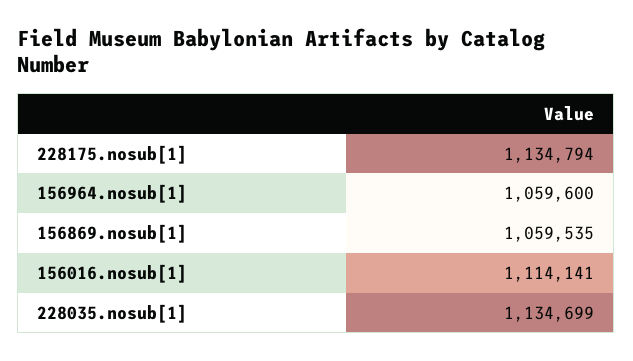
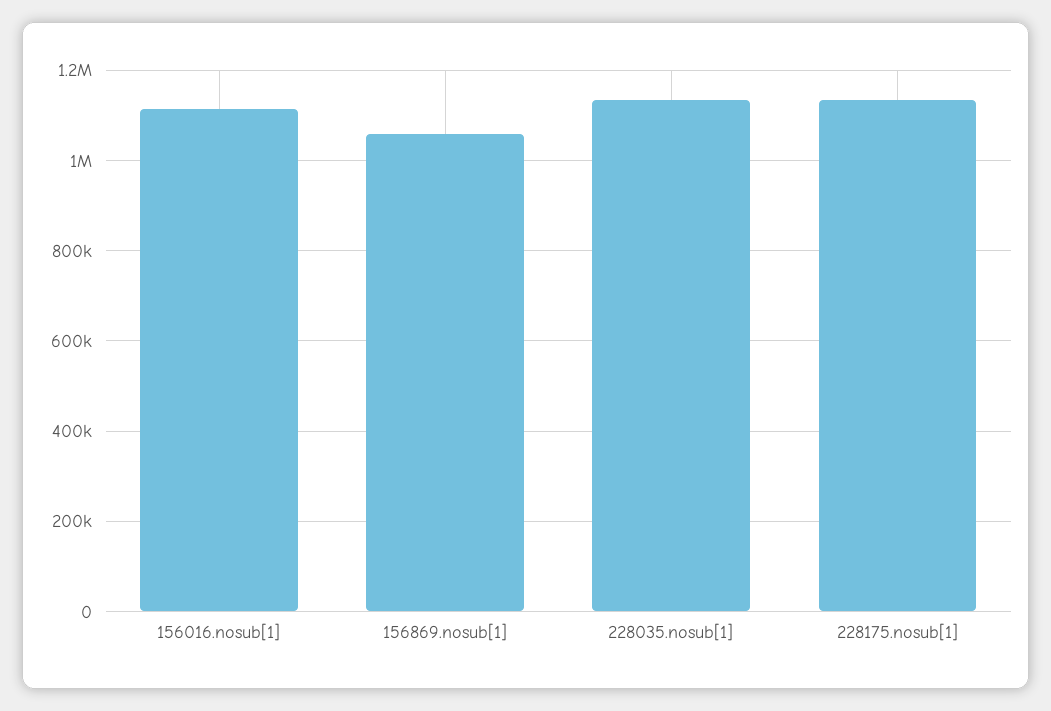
  {
    "228175.nosub[1]": 1134794,
-   "156964.nosub[1]": 1059600,
    "156869.nosub[1]": 1059535,
    "156016.nosub[1]": 1114141,
    "228035.nosub[1]": 1134699
  }

